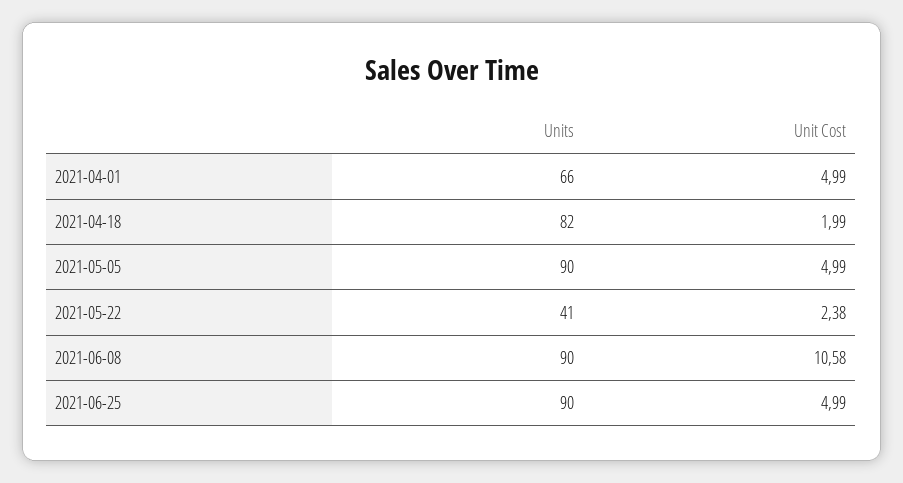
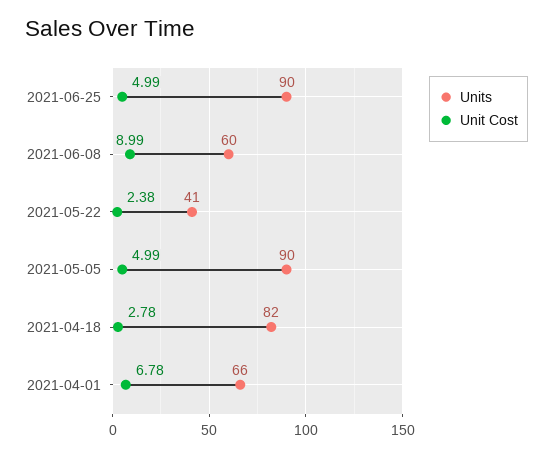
  {
    "Units": {
      "2021-04-01": 66,
      "2021-04-18": 82,
      "2021-05-05": 90,
      "2021-05-22": 41,
-     "2021-06-08": 90,
+     "2021-06-08": 60,
      "2021-06-25": 90
    },
    "Unit Cost": {
-     "2021-04-01": 4.99,
+     "2021-04-01": 6.78,
-     "2021-04-18": 1.99,
+     "2021-04-18": 2.78,
      "2021-05-05": 4.99,
      "2021-05-22": 2.38,
-     "2021-06-08": 10.58,
+     "2021-06-08": 8.99,
      "2021-06-25": 4.99
    }
  }

